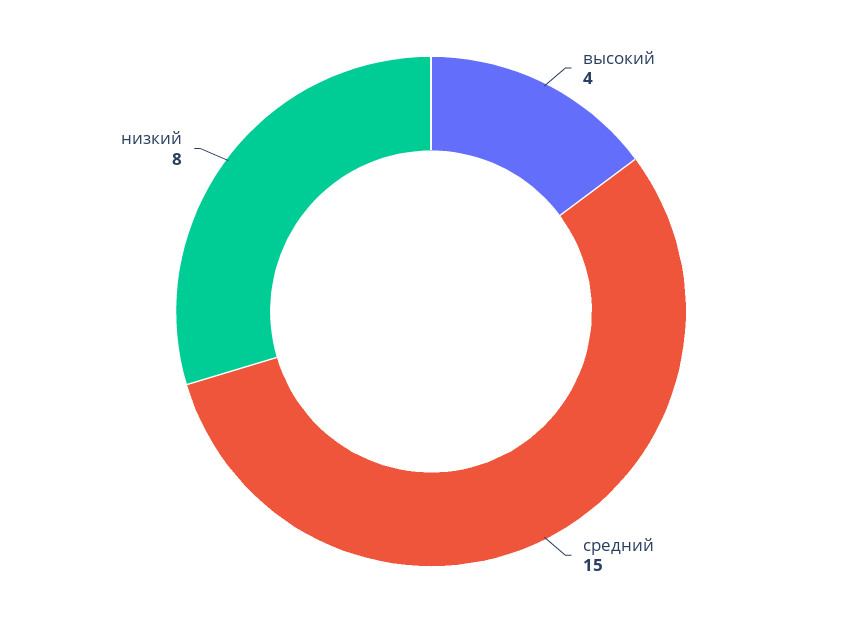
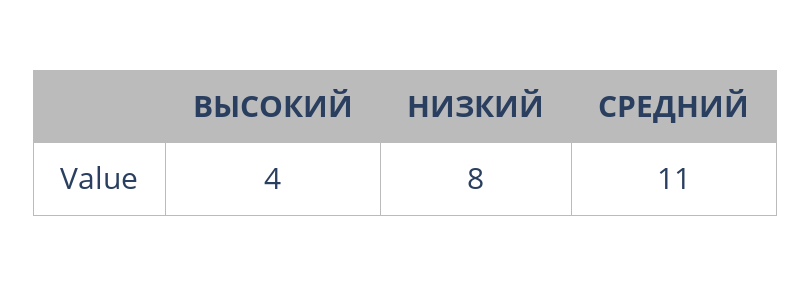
  {
    "высокий": 4,
-   "средний": 15,
+   "средний": 11,
    "низкий": 8
  }

